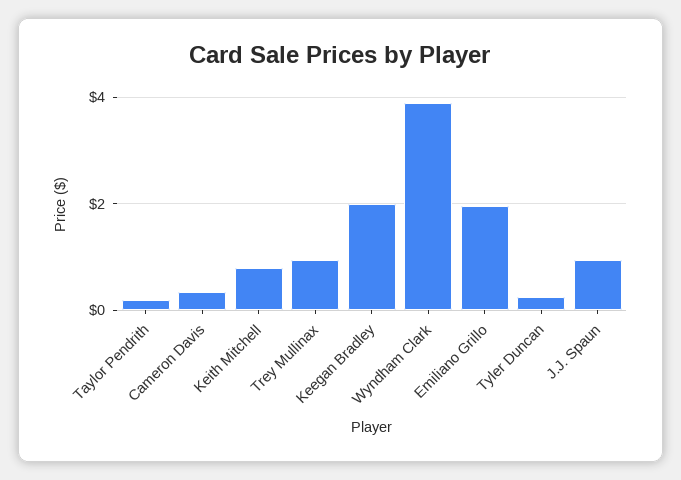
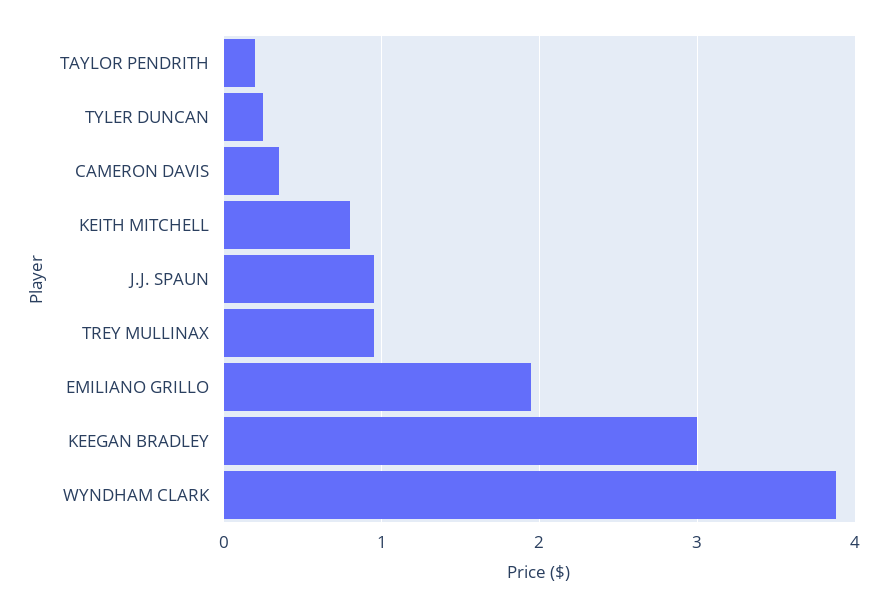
  {
    "Taylor Pendrith": 0.2,
    "Cameron Davis": 0.4,
    "Keith Mitchell": 0.8,
    "Trey Mullinax": 1,
-   "Keegan Bradley": 2,
+   "Keegan Bradley": 3,
    "Wyndham Clark": 3.9,
    "Emiliano Grillo": 2,
    "Tyler Duncan": 0.3,
    "J.J. Spaun": 1
  }

